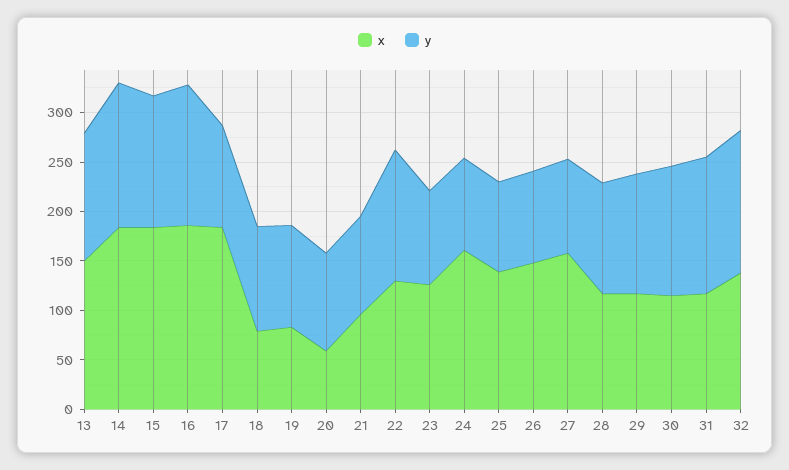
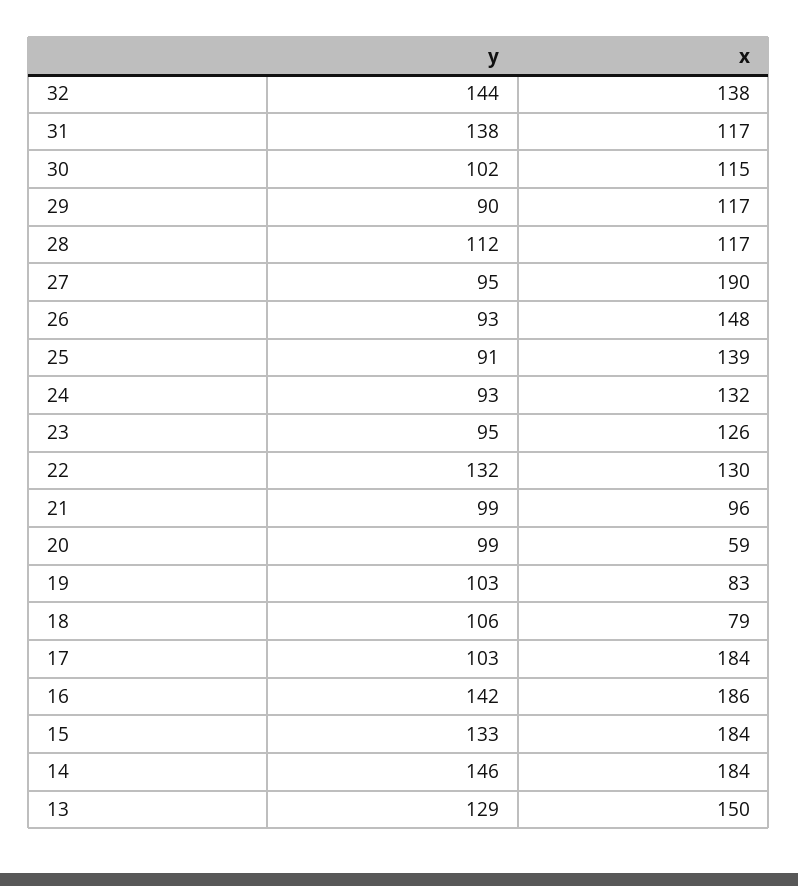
  {
    "x": {
      "13": 150,
      "14": 184,
      "15": 184,
      "16": 186,
      "17": 184,
      "18": 79,
      "19": 83,
      "20": 59,
      "21": 96,
      "22": 130,
      "23": 126,
-     "24": 160,
+     "24": 132,
      "25": 139,
      "26": 148,
-     "27": 160,
+     "27": 190,
      "28": 117,
      "29": 117,
      "30": 115,
      "31": 117,
      "32": 138
    },
    "y": {
      "13": 129,
      "14": 146,
      "15": 133,
      "16": 142,
      "17": 103,
      "18": 106,
      "19": 103,
      "20": 99,
      "21": 99,
      "22": 132,
      "23": 95,
      "24": 93,
      "25": 91,
      "26": 93,
      "27": 95,
      "28": 112,
-     "29": 120,
+     "29": 90,
-     "30": 130,
+     "30": 102,
      "31": 138,
      "32": 144
    }
  }

